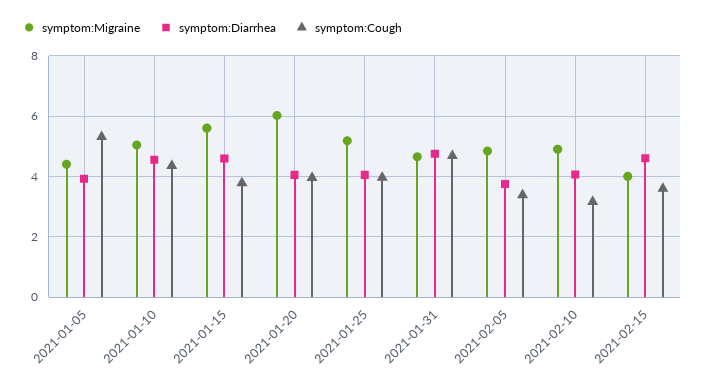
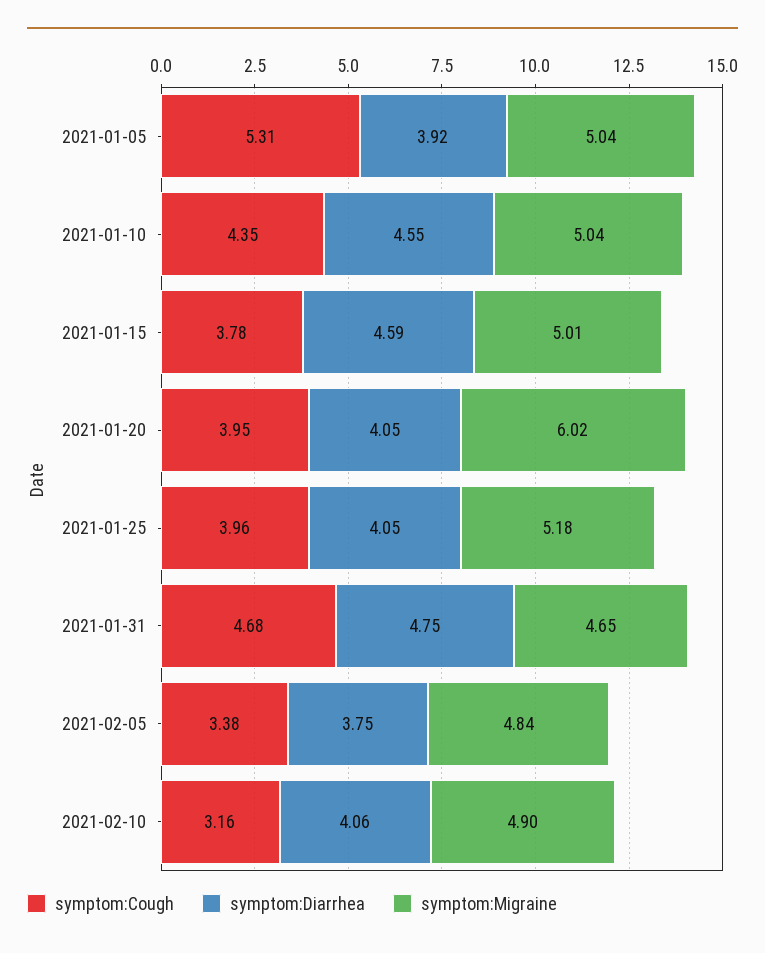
  {
    "symptom:Migraine": {
-     "2021-01-05": 4.4,
+     "2021-01-05": 5.04,
      "2021-01-10": 5.04,
-     "2021-01-15": 5.6,
+     "2021-01-15": 5.01,
      "2021-01-20": 6.02,
      "2021-01-25": 5.18,
      "2021-01-31": 4.65,
      "2021-02-05": 4.84,
-     "2021-02-10": 4.9,
+     "2021-02-10": 4.9
-     "2021-02-15": 4
    },
    "symptom:Diarrhea": {
      "2021-01-05": 3.92,
      "2021-01-10": 4.55,
      "2021-01-15": 4.59,
      "2021-01-20": 4.05,
      "2021-01-25": 4.05,
      "2021-01-31": 4.75,
      "2021-02-05": 3.75,
-     "2021-02-10": 4.06,
+     "2021-02-10": 4.06
-     "2021-02-15": 4.6
    },
    "symptom:Cough": {
      "2021-01-05": 5.31,
      "2021-01-10": 4.35,
      "2021-01-15": 3.78,
      "2021-01-20": 3.95,
      "2021-01-25": 3.96,
      "2021-01-31": 4.68,
      "2021-02-05": 3.38,
-     "2021-02-10": 3.16,
+     "2021-02-10": 3.16
-     "2021-02-15": 3.6
    }
  }

